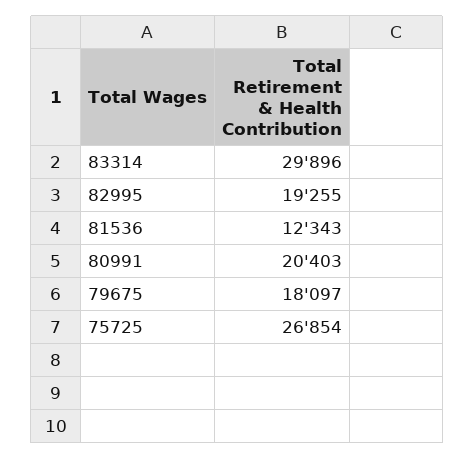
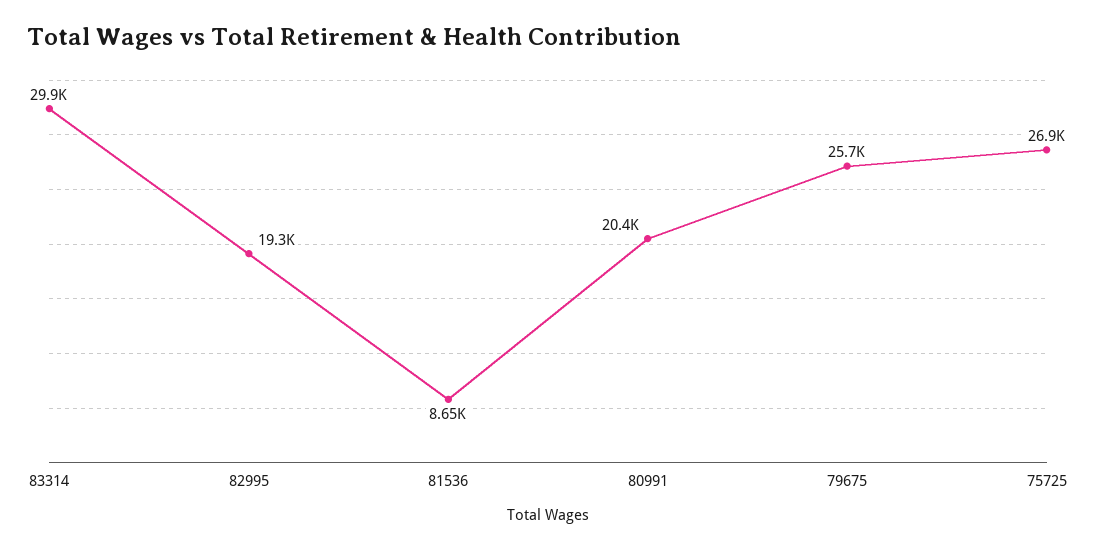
  {
    "83314": 29896,
    "82995": 19255,
-   "81536": 12343,
+   "81536": 8650,
    "80991": 20403,
-   "79675": 18097,
+   "79675": 25700,
    "75725": 26854
  }

